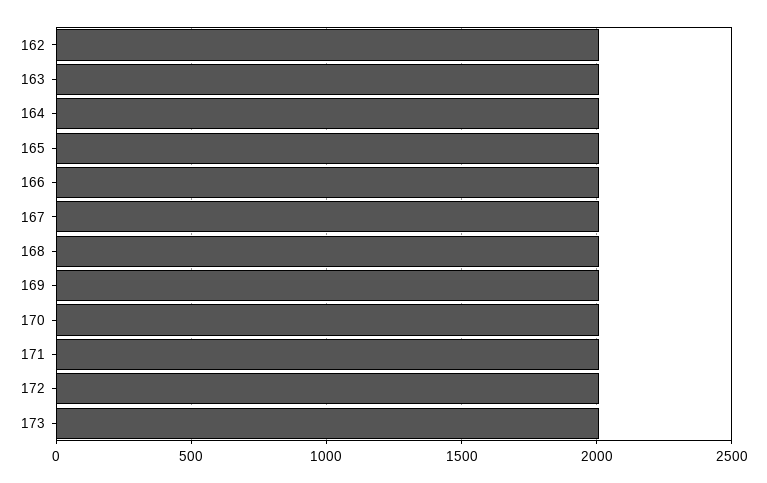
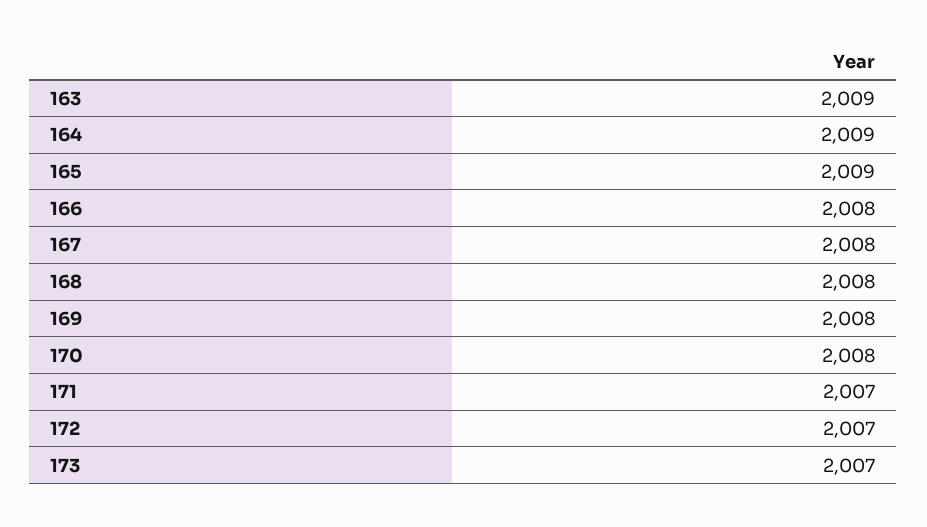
  {
-   "162": 2000,
    "163": 2009,
    "164": 2009,
    "165": 2009,
    "166": 2008,
    "167": 2008,
    "168": 2008,
    "169": 2008,
    "170": 2008,
    "171": 2007,
    "172": 2007,
    "173": 2007
  }

